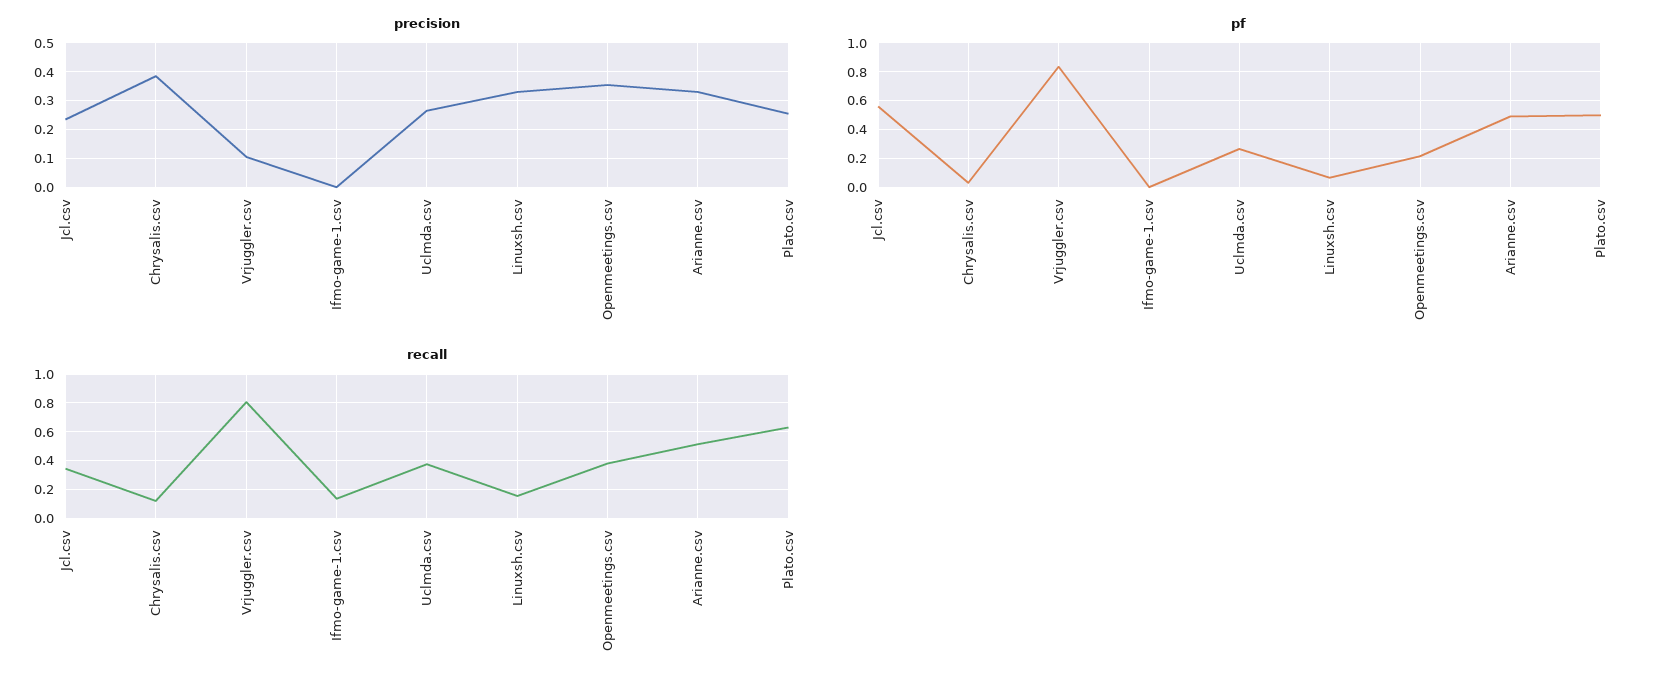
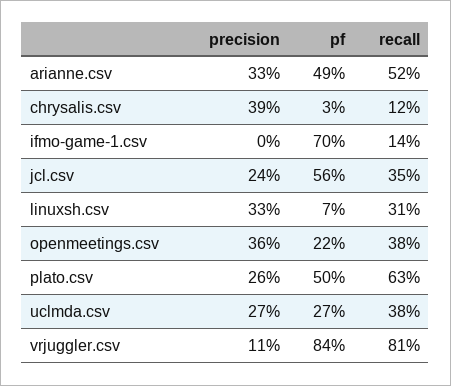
  {
    "precision": {
      "Jcl.csv": 0.24,
      "Chrysalis.csv": 0.39,
      "Vrjuggler.csv": 0.11,
      "Ifmo-game-1.csv": 0,
      "Uclmda.csv": 0.27,
      "Linuxsh.csv": 0.33,
      "Openmeetings.csv": 0.36,
      "Arianne.csv": 0.33,
      "Plato.csv": 0.26
    },
    "pf": {
      "Jcl.csv": 0.56,
      "Chrysalis.csv": 0.03,
      "Vrjuggler.csv": 0.84,
-     "Ifmo-game-1.csv": 0,
+     "Ifmo-game-1.csv": 0.7,
      "Uclmda.csv": 0.27,
      "Linuxsh.csv": 0.07,
      "Openmeetings.csv": 0.22,
      "Arianne.csv": 0.49,
      "Plato.csv": 0.5
    },
    "recall": {
      "Jcl.csv": 0.35,
      "Chrysalis.csv": 0.12,
      "Vrjuggler.csv": 0.81,
      "Ifmo-game-1.csv": 0.14,
      "Uclmda.csv": 0.38,
-     "Linuxsh.csv": 0.15,
+     "Linuxsh.csv": 0.31,
      "Openmeetings.csv": 0.38,
      "Arianne.csv": 0.52,
      "Plato.csv": 0.63
    }
  }

